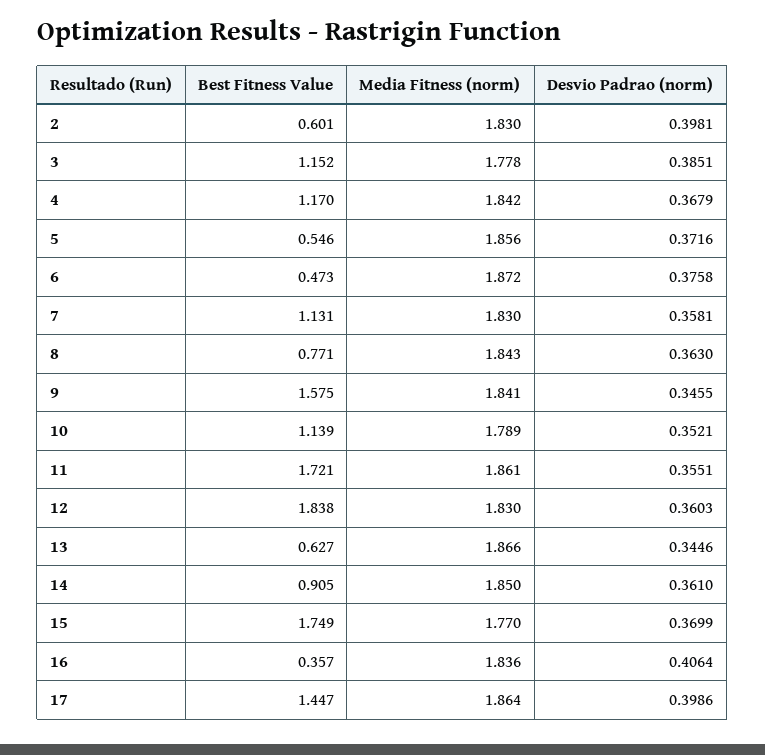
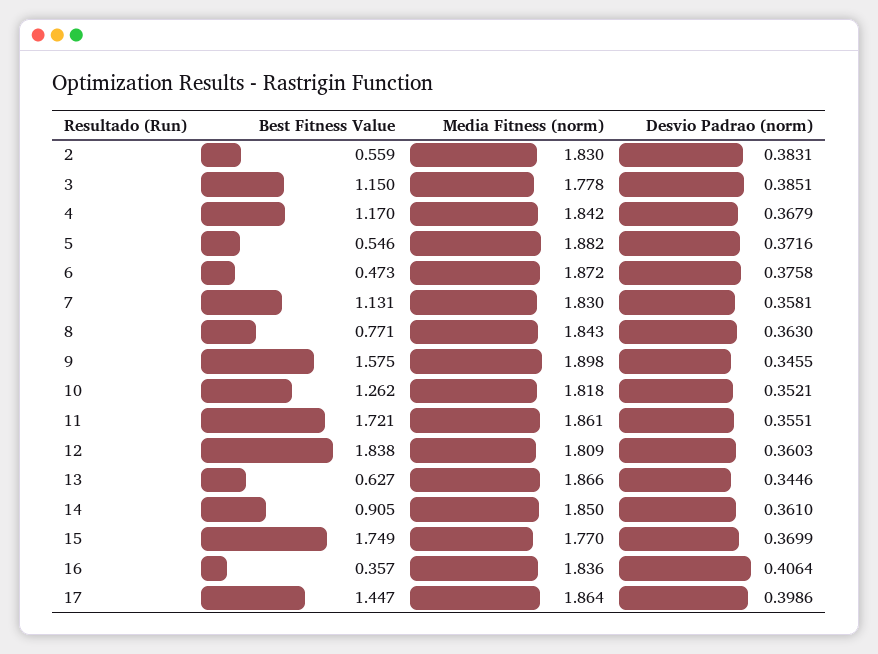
  {
    "Best Fitness Value": {
-     "2": 0.601,
+     "2": 0.559,
-     "3": 1.152,
+     "3": 1.15,
      "4": 1.17,
      "5": 0.546,
      "6": 0.473,
      "7": 1.131,
      "8": 0.771,
      "9": 1.575,
-     "10": 1.139,
+     "10": 1.262,
      "11": 1.721,
      "12": 1.838,
      "13": 0.627,
      "14": 0.905,
      "15": 1.749,
      "16": 0.357,
      "17": 1.447
    },
    "Media Fitness (norm)": {
      "2": 1.83,
      "3": 1.778,
      "4": 1.842,
-     "5": 1.856,
+     "5": 1.882,
      "6": 1.872,
      "7": 1.83,
      "8": 1.843,
-     "9": 1.841,
+     "9": 1.898,
-     "10": 1.789,
+     "10": 1.818,
      "11": 1.861,
-     "12": 1.83,
+     "12": 1.809,
      "13": 1.866,
      "14": 1.85,
      "15": 1.77,
      "16": 1.836,
      "17": 1.864
    },
    "Desvio Padrao (norm)": {
-     "2": 0.3981,
+     "2": 0.3831,
      "3": 0.3851,
      "4": 0.3679,
      "5": 0.3716,
      "6": 0.3758,
      "7": 0.3581,
      "8": 0.363,
      "9": 0.3455,
      "10": 0.3521,
      "11": 0.3551,
      "12": 0.3603,
      "13": 0.3446,
      "14": 0.361,
      "15": 0.3699,
      "16": 0.4064,
      "17": 0.3986
    }
  }

